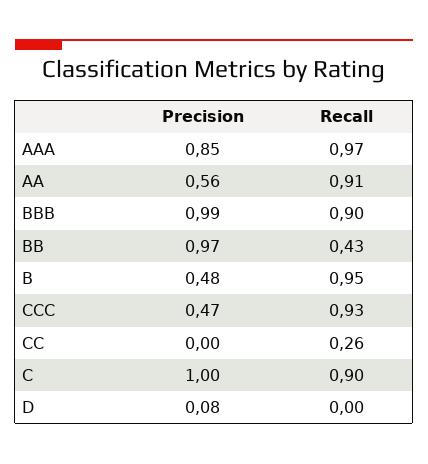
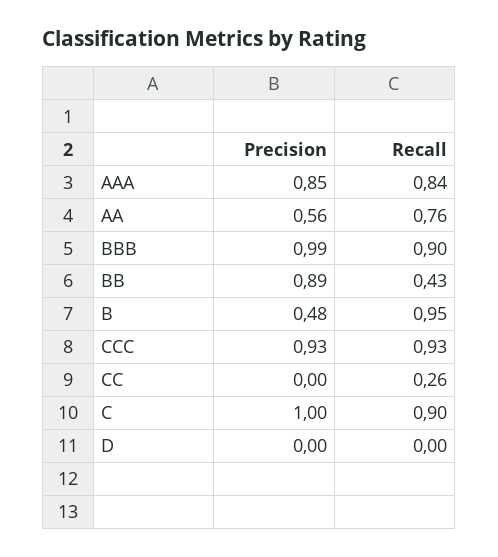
  {
    "Precision": {
      "AAA": 0.85,
      "AA": 0.56,
      "BBB": 0.99,
-     "BB": 0.97,
+     "BB": 0.89,
      "B": 0.48,
-     "CCC": 0.47,
+     "CCC": 0.93,
      "CC": 0,
      "C": 1,
-     "D": 0.08
+     "D": 0
    },
    "Recall": {
-     "AAA": 0.97,
+     "AAA": 0.84,
-     "AA": 0.91,
+     "AA": 0.76,
      "BBB": 0.9,
      "BB": 0.43,
      "B": 0.95,
      "CCC": 0.93,
      "CC": 0.26,
      "C": 0.9,
      "D": 0
    }
  }

